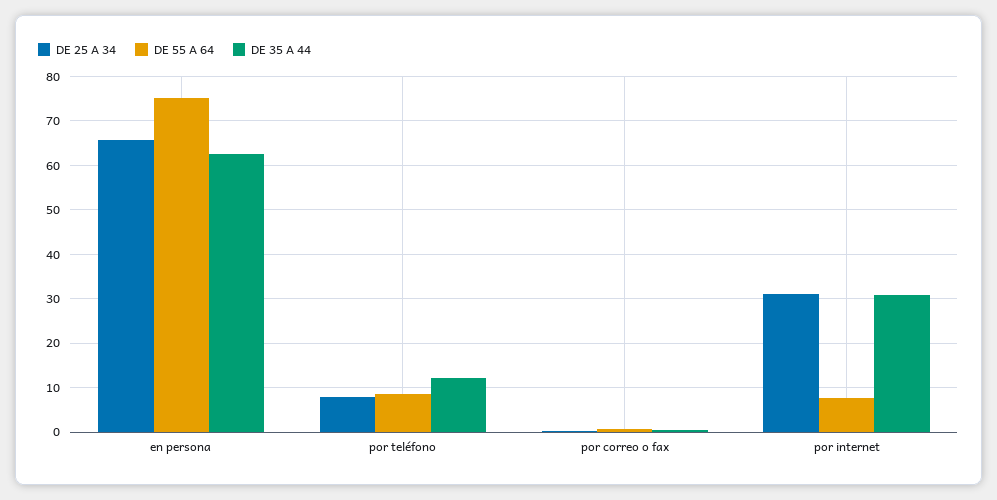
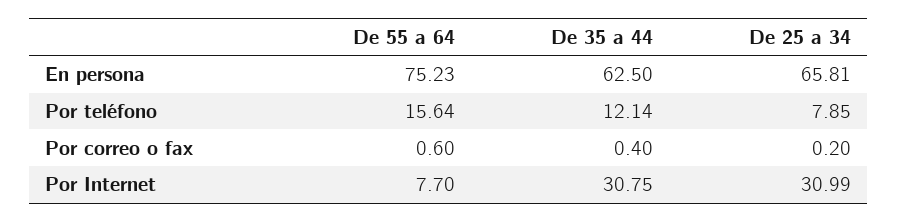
  {
    "DE 25 A 34": {
      "en persona": 65.81,
      "por teléfono": 7.85,
      "por correo o fax": 0.2,
      "por internet": 30.99
    },
    "DE 55 A 64": {
      "en persona": 75.23,
-     "por teléfono": 8,
+     "por teléfono": 15.64,
      "por correo o fax": 0.6,
      "por internet": 7.7
    },
    "DE 35 A 44": {
      "en persona": 62.5,
      "por teléfono": 12.14,
      "por correo o fax": 0.4,
      "por internet": 30.75
    }
  }

